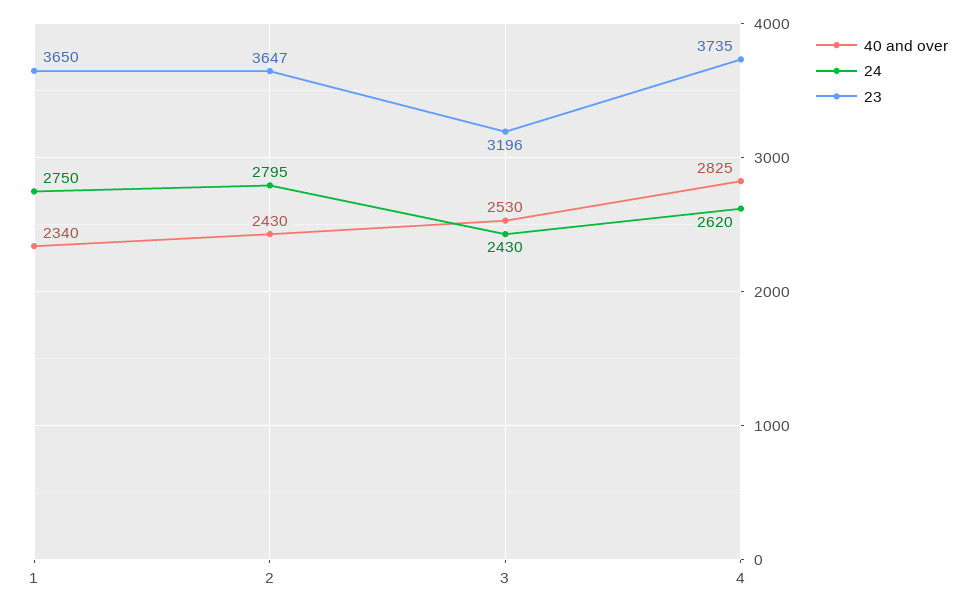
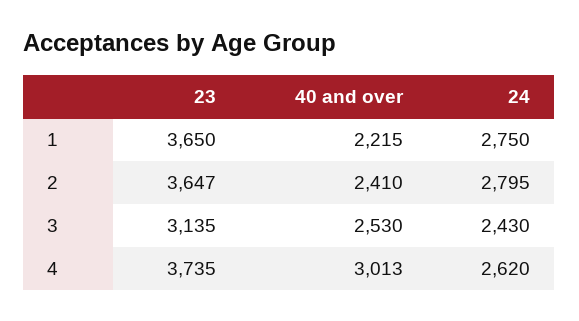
  {
    "40 and over": {
-     "1": 2340,
+     "1": 2215,
-     "2": 2430,
+     "2": 2410,
      "3": 2530,
-     "4": 2825
+     "4": 3013
    },
    "24": {
      "1": 2750,
      "2": 2795,
      "3": 2430,
      "4": 2620
    },
    "23": {
      "1": 3650,
      "2": 3647,
-     "3": 3196,
+     "3": 3135,
      "4": 3735
    }
  }

